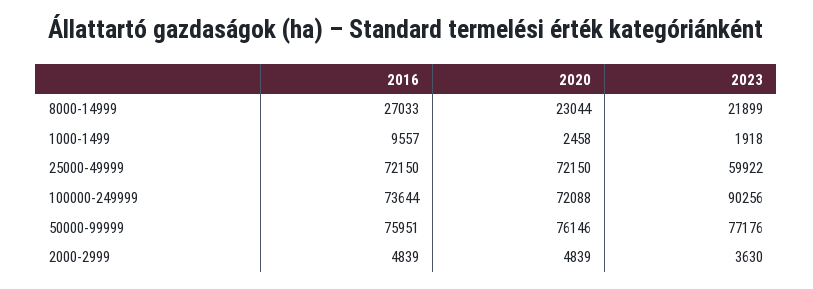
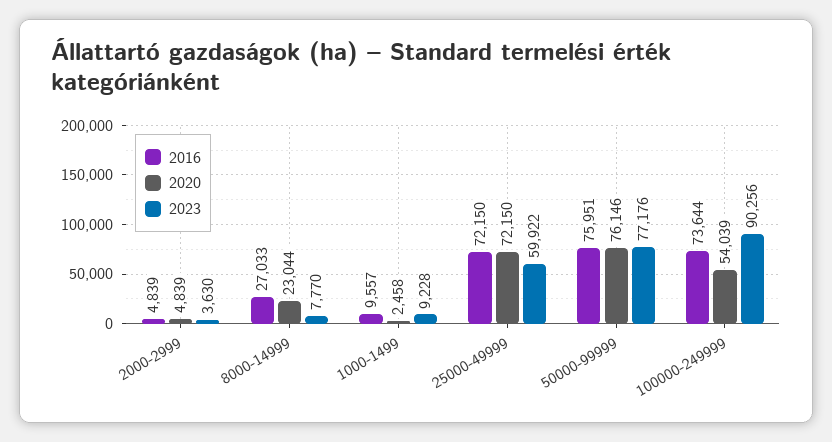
  {
    "2016": {
      "8000-14999": 27033,
      "1000-1499": 9557,
      "25000-49999": 72150,
      "100000-249999": 73644,
      "50000-99999": 75951,
      "2000-2999": 4839
    },
    "2020": {
      "8000-14999": 23044,
      "1000-1499": 2458,
      "25000-49999": 72150,
-     "100000-249999": 72088,
+     "100000-249999": 54039,
      "50000-99999": 76146,
      "2000-2999": 4839
    },
    "2023": {
-     "8000-14999": 21899,
+     "8000-14999": 7770,
-     "1000-1499": 1918,
+     "1000-1499": 9228,
      "25000-49999": 59922,
      "100000-249999": 90256,
      "50000-99999": 77176,
      "2000-2999": 3630
    }
  }

